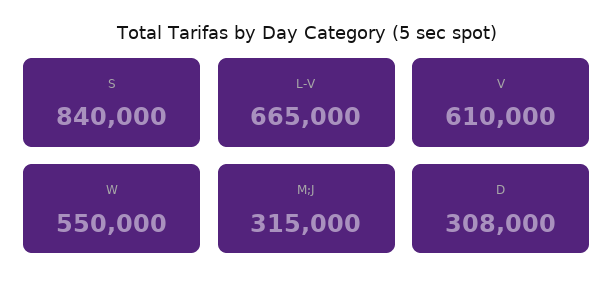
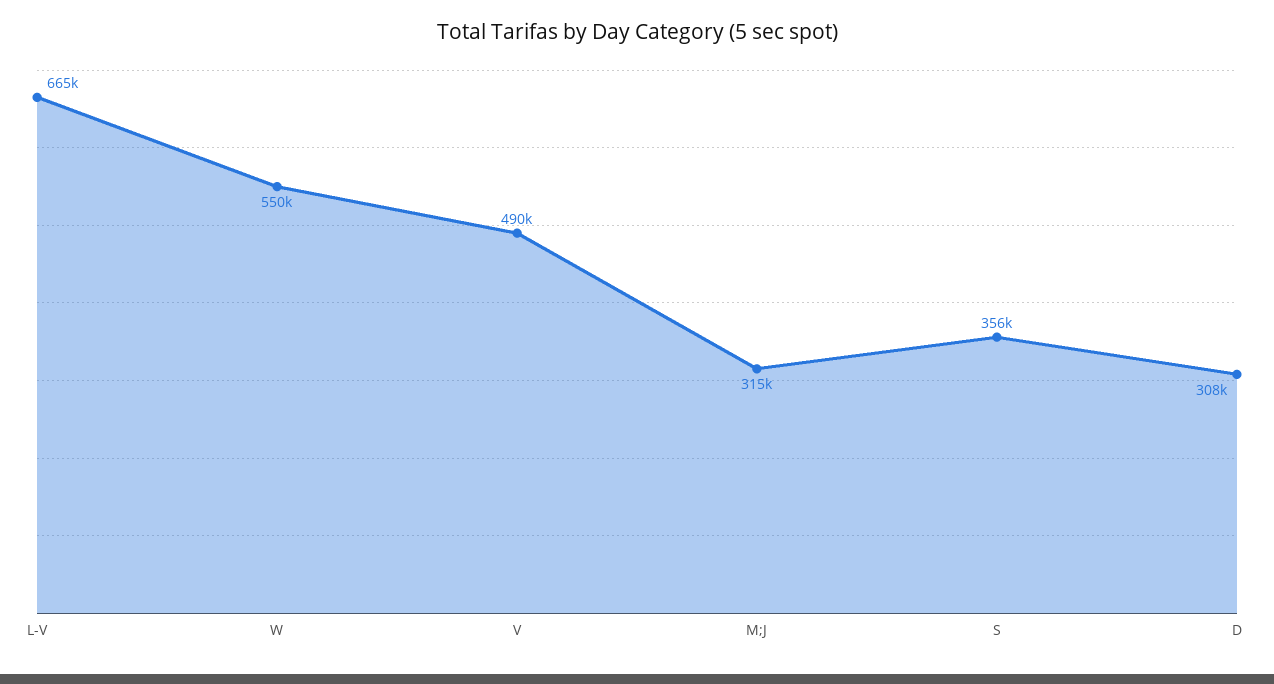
  {
-   "S": 840000,
+   "S": 356000,
    "L-V": 665000,
-   "V": 610000,
+   "V": 490000,
    "W": 550000,
    "M;J": 315000,
    "D": 308000
  }

